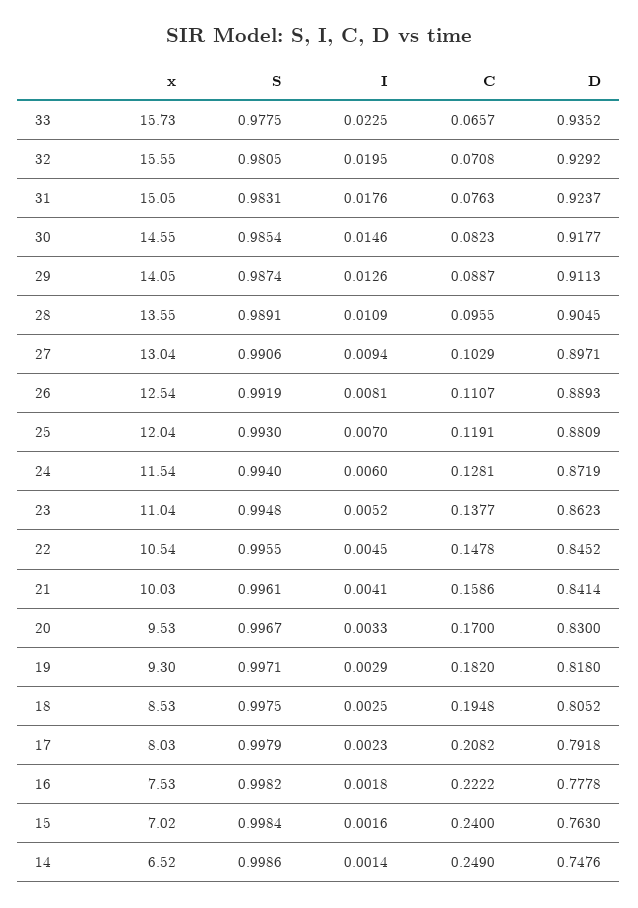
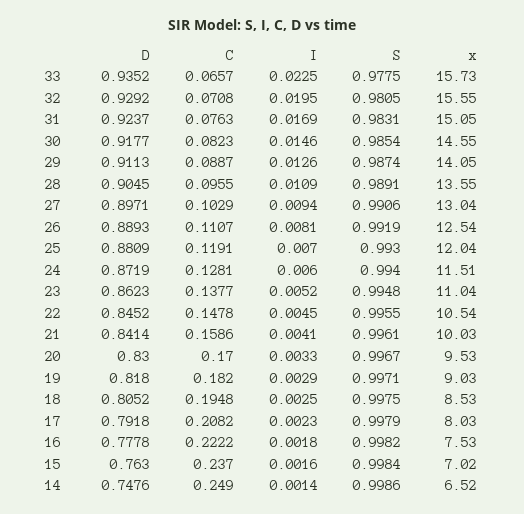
  {
    "x": {
      "33": 15.73,
      "32": 15.55,
      "31": 15.05,
      "30": 14.55,
      "29": 14.05,
      "28": 13.55,
      "27": 13.04,
      "26": 12.54,
      "25": 12.04,
-     "24": 11.54,
+     "24": 11.51,
      "23": 11.04,
      "22": 10.54,
      "21": 10.03,
      "20": 9.53,
-     "19": 9.3,
+     "19": 9.03,
      "18": 8.53,
      "17": 8.03,
      "16": 7.53,
      "15": 7.02,
      "14": 6.52
    },
    "S": {
      "33": 0.9775,
      "32": 0.9805,
      "31": 0.9831,
      "30": 0.9854,
      "29": 0.9874,
      "28": 0.9891,
      "27": 0.9906,
      "26": 0.9919,
      "25": 0.993,
      "24": 0.994,
      "23": 0.9948,
      "22": 0.9955,
      "21": 0.9961,
      "20": 0.9967,
      "19": 0.9971,
      "18": 0.9975,
      "17": 0.9979,
      "16": 0.9982,
      "15": 0.9984,
      "14": 0.9986
    },
    "I": {
      "33": 0.0225,
      "32": 0.0195,
-     "31": 0.0176,
+     "31": 0.0169,
      "30": 0.0146,
      "29": 0.0126,
      "28": 0.0109,
      "27": 0.0094,
      "26": 0.0081,
      "25": 0.007,
      "24": 0.006,
      "23": 0.0052,
      "22": 0.0045,
      "21": 0.0041,
      "20": 0.0033,
      "19": 0.0029,
      "18": 0.0025,
      "17": 0.0023,
      "16": 0.0018,
      "15": 0.0016,
      "14": 0.0014
    },
    "C": {
      "33": 0.0657,
      "32": 0.0708,
      "31": 0.0763,
      "30": 0.0823,
      "29": 0.0887,
      "28": 0.0955,
      "27": 0.1029,
      "26": 0.1107,
      "25": 0.1191,
      "24": 0.1281,
      "23": 0.1377,
      "22": 0.1478,
      "21": 0.1586,
      "20": 0.17,
      "19": 0.182,
      "18": 0.1948,
      "17": 0.2082,
      "16": 0.2222,
-     "15": 0.24,
+     "15": 0.237,
      "14": 0.249
    },
    "D": {
      "33": 0.9352,
      "32": 0.9292,
      "31": 0.9237,
      "30": 0.9177,
      "29": 0.9113,
      "28": 0.9045,
      "27": 0.8971,
      "26": 0.8893,
      "25": 0.8809,
      "24": 0.8719,
      "23": 0.8623,
      "22": 0.8452,
      "21": 0.8414,
      "20": 0.83,
      "19": 0.818,
      "18": 0.8052,
      "17": 0.7918,
      "16": 0.7778,
      "15": 0.763,
      "14": 0.7476
    }
  }

